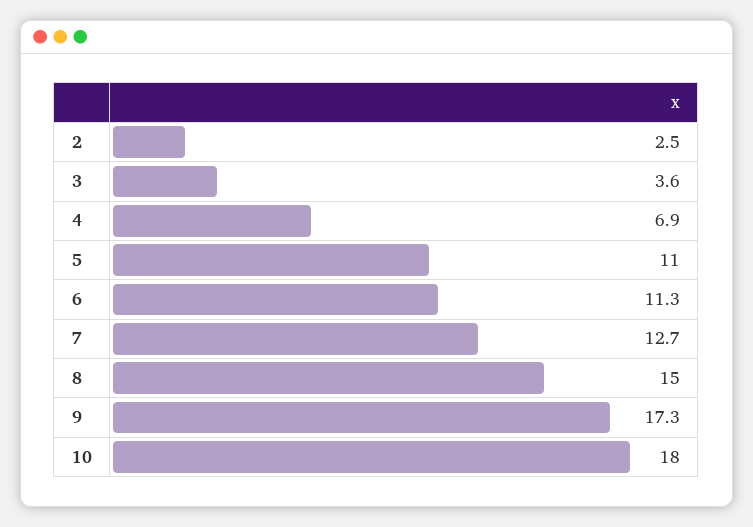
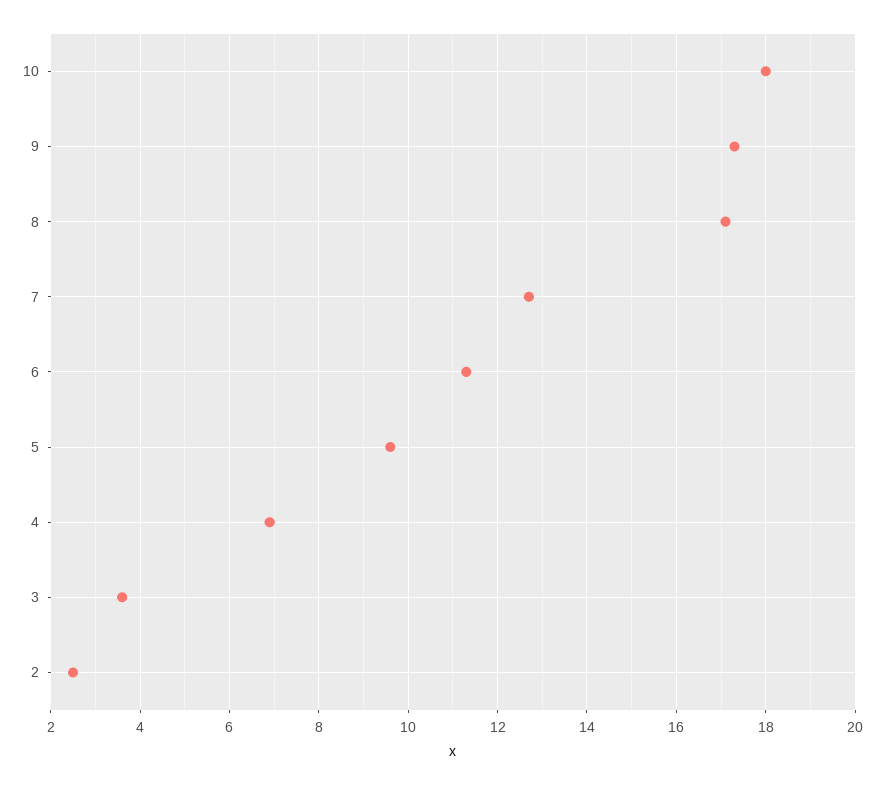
  {
    "2": 2.5,
    "3": 3.6,
    "4": 6.9,
-   "5": 11,
+   "5": 9.5,
    "6": 11.3,
    "7": 12.7,
-   "8": 15,
+   "8": 17,
    "9": 17.3,
    "10": 18
  }

